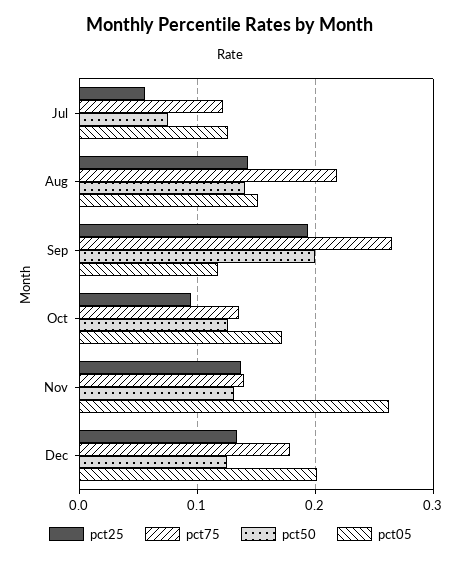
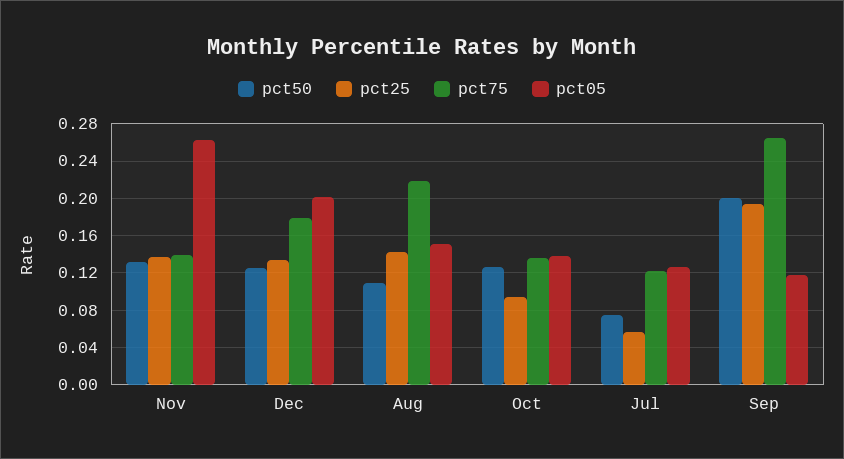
  {
    "pct25": {
      "Jul": 0.06,
      "Aug": 0.14,
      "Sep": 0.19,
      "Oct": 0.09,
      "Nov": 0.14,
      "Dec": 0.13
    },
    "pct75": {
      "Jul": 0.12,
      "Aug": 0.22,
      "Sep": 0.26,
      "Oct": 0.14,
      "Nov": 0.14,
      "Dec": 0.18
    },
    "pct50": {
      "Jul": 0.07,
-     "Aug": 0.14,
+     "Aug": 0.11,
      "Sep": 0.2,
      "Oct": 0.13,
      "Nov": 0.13,
      "Dec": 0.13
    },
    "pct05": {
      "Jul": 0.13,
      "Aug": 0.15,
      "Sep": 0.12,
-     "Oct": 0.17,
+     "Oct": 0.14,
      "Nov": 0.26,
      "Dec": 0.2
    }
  }

